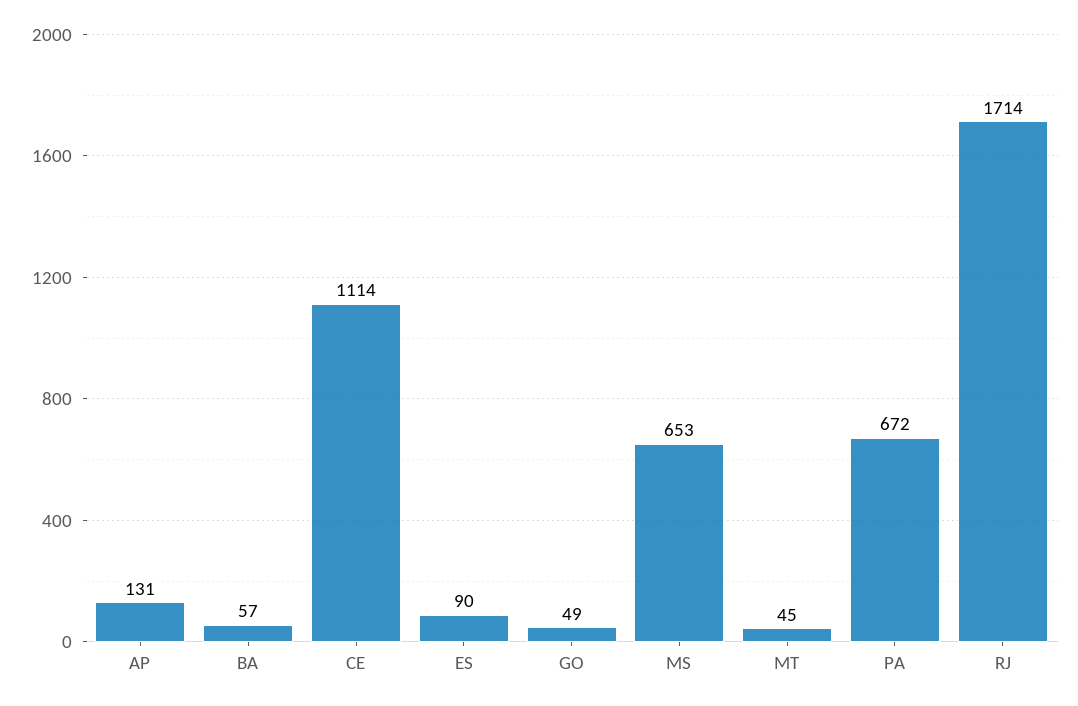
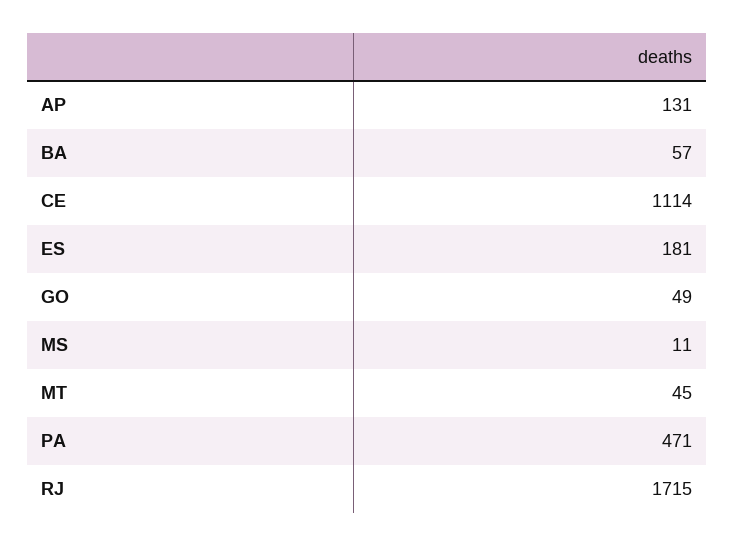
  {
    "AP": 131,
    "BA": 57,
    "CE": 1114,
-   "ES": 90,
+   "ES": 181,
    "GO": 49,
-   "MS": 653,
+   "MS": 11,
    "MT": 45,
-   "PA": 672,
+   "PA": 471,
-   "RJ": 1714
+   "RJ": 1715
  }

